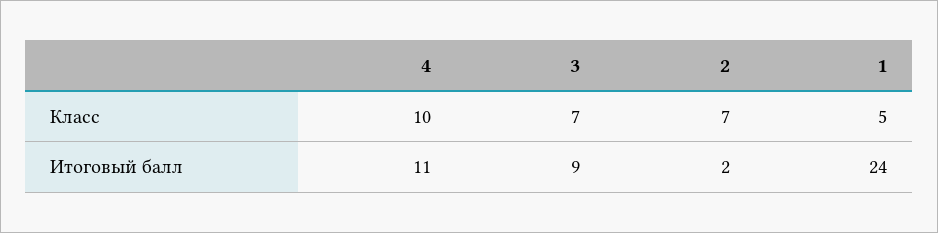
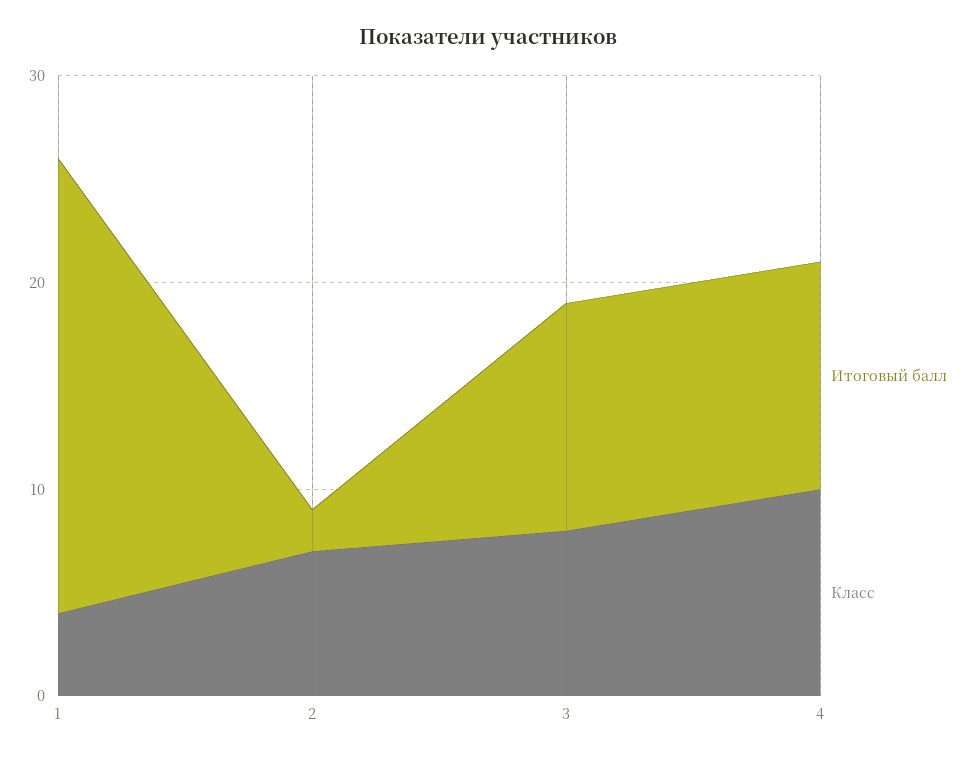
  {
    "Класс": {
      "4": 10,
-     "3": 7,
+     "3": 8,
      "2": 7,
-     "1": 5
+     "1": 4
    },
    "Итоговый балл": {
      "4": 11,
-     "3": 9,
+     "3": 11,
      "2": 2,
-     "1": 24
+     "1": 22
    }
  }

